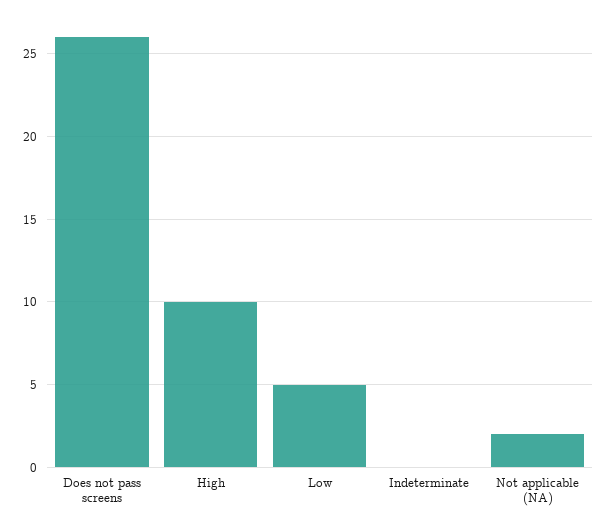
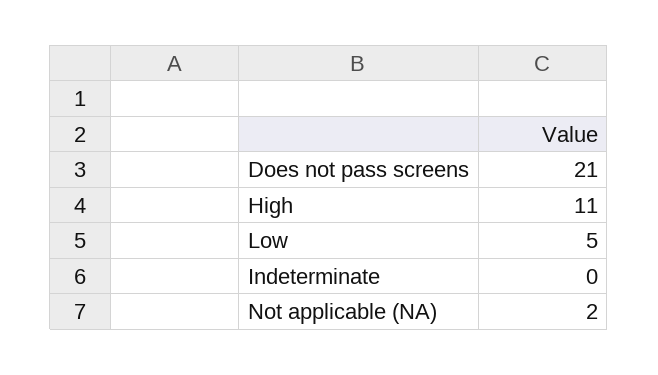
  {
-   "Does not pass screens": 26,
+   "Does not pass screens": 21,
-   "High": 10,
+   "High": 11,
    "Low": 5,
    "Indeterminate": 0,
    "Not applicable (NA)": 2
  }

